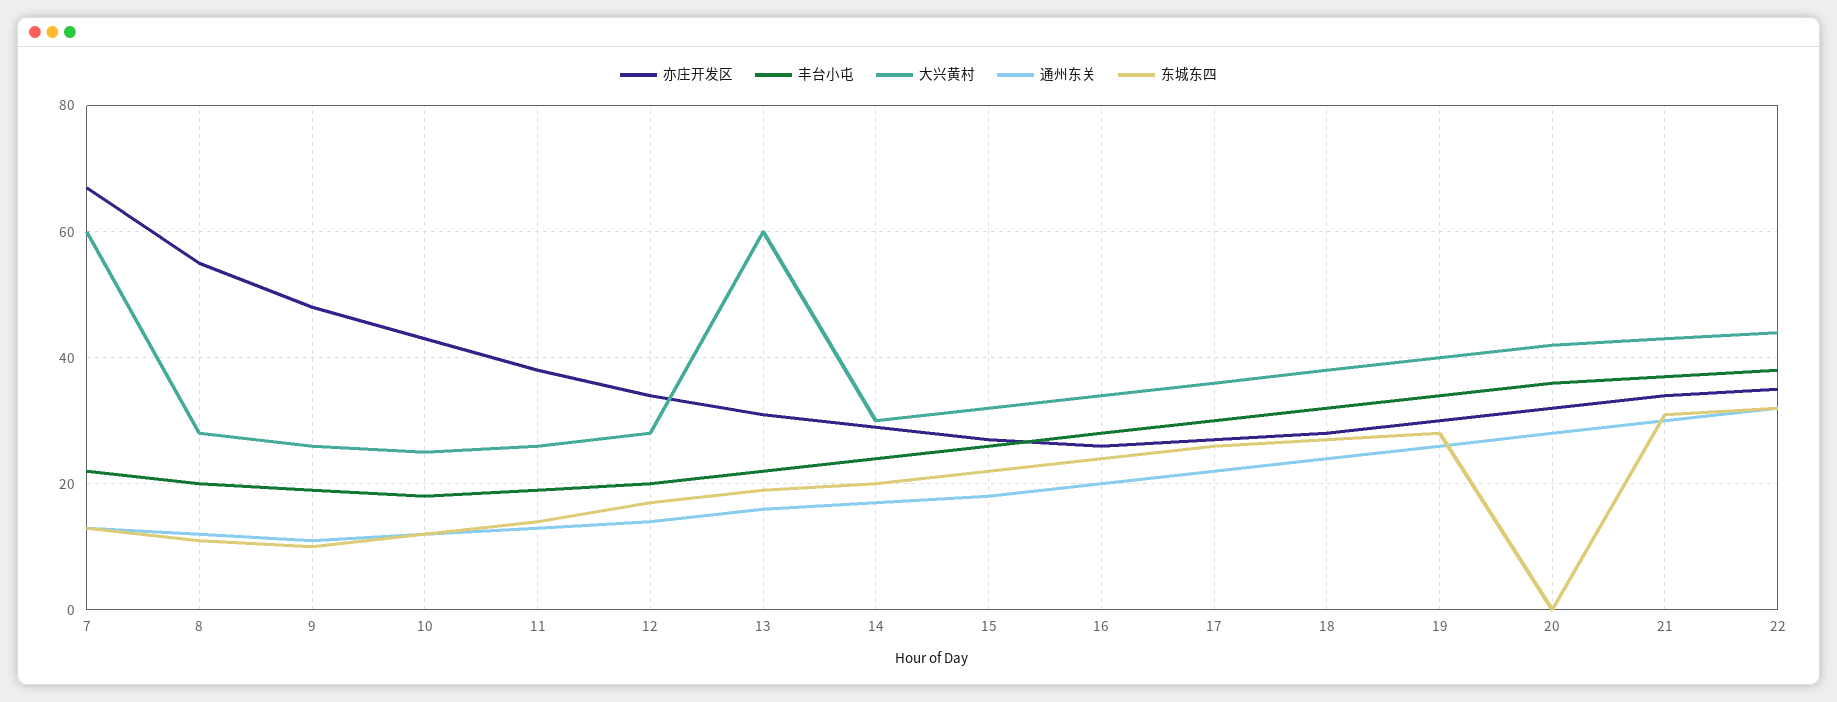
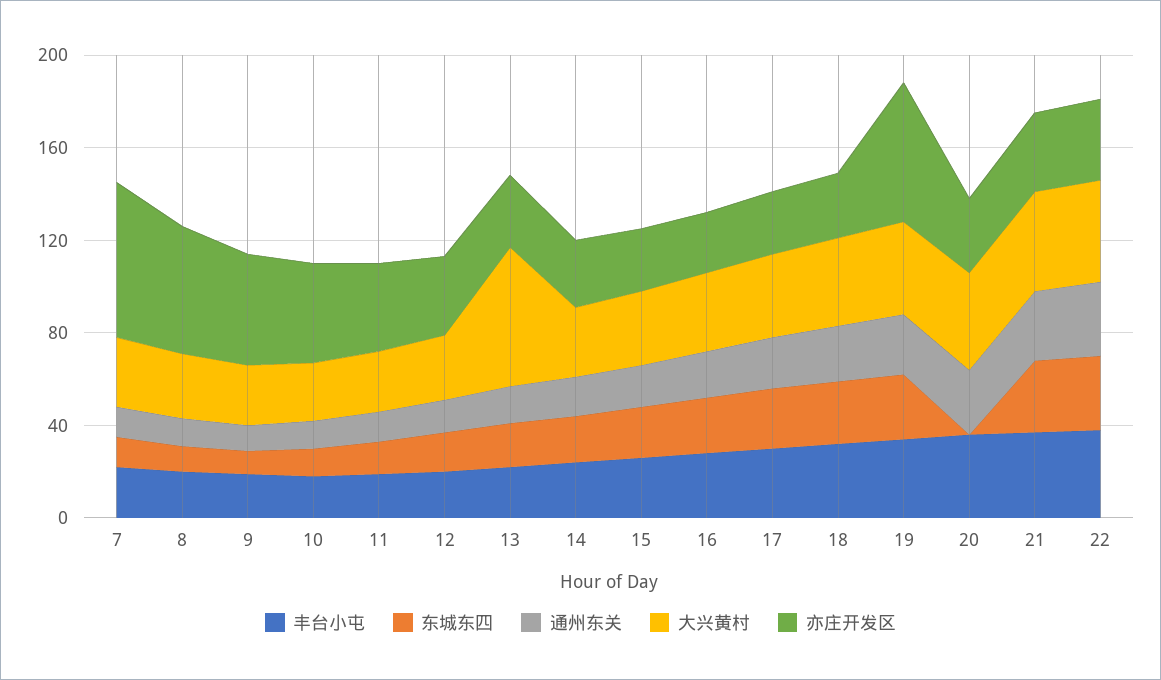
  {
    "亦庄开发区": {
      "7": 65,
      "8": 55,
      "9": 50,
      "10": 45,
      "11": 40,
      "12": 35,
      "13": 30,
      "14": 30,
      "15": 25,
      "16": 25,
      "17": 25,
      "18": 30,
-     "19": 30,
+     "19": 60,
      "20": 30,
      "21": 35,
      "22": 35
    },
    "丰台小屯": {
      "7": 20,
      "8": 20,
      "9": 20,
      "10": 20,
      "11": 20,
      "12": 20,
      "13": 20,
      "14": 25,
      "15": 25,
      "16": 30,
      "17": 30,
      "18": 30,
      "19": 35,
      "20": 35,
      "21": 35,
      "22": 40
    },
    "大兴黄村": {
-     "7": 60,
+     "7": 30,
      "8": 30,
      "9": 25,
      "10": 25,
      "11": 25,
      "12": 30,
      "13": 60,
      "14": 30,
      "15": 30,
      "16": 35,
      "17": 35,
      "18": 40,
      "19": 40,
      "20": 40,
      "21": 45,
      "22": 45
    },
    "通州东关": {
      "7": 15,
      "8": 10,
      "9": 10,
      "10": 10,
      "11": 15,
      "12": 15,
      "13": 15,
      "14": 15,
      "15": 20,
      "16": 20,
      "17": 20,
      "18": 25,
      "19": 25,
      "20": 30,
      "21": 30,
      "22": 30
    },
    "东城东四": {
      "7": 15,
      "8": 10,
      "9": 10,
      "10": 10,
      "11": 15,
      "12": 15,
      "13": 20,
      "14": 20,
      "15": 20,
      "16": 25,
      "17": 25,
      "18": 25,
      "19": 30,
      "20": 0,
      "21": 30,
      "22": 30
    }
  }

